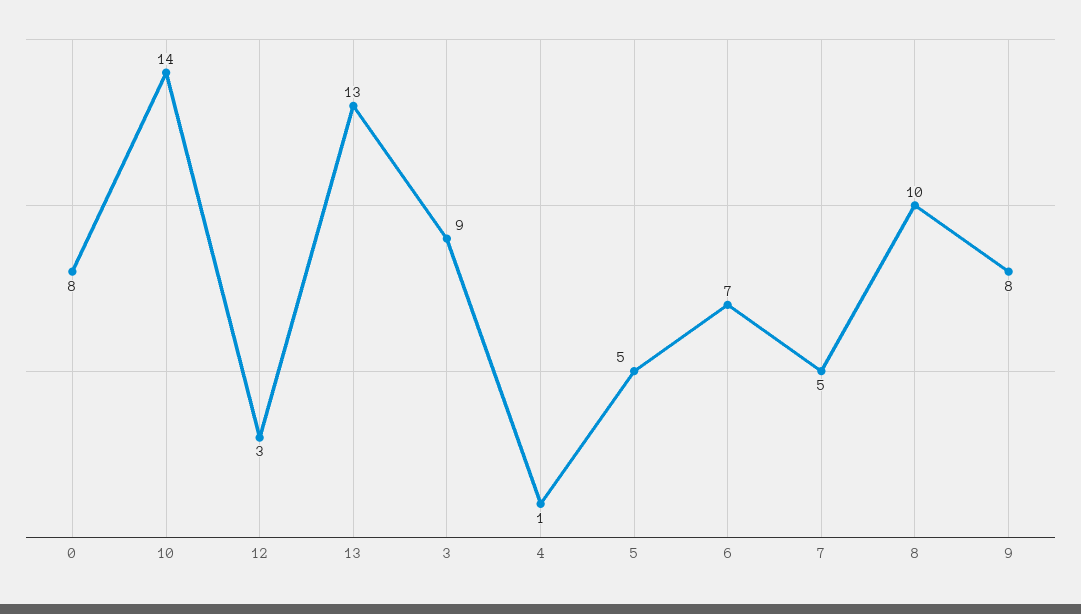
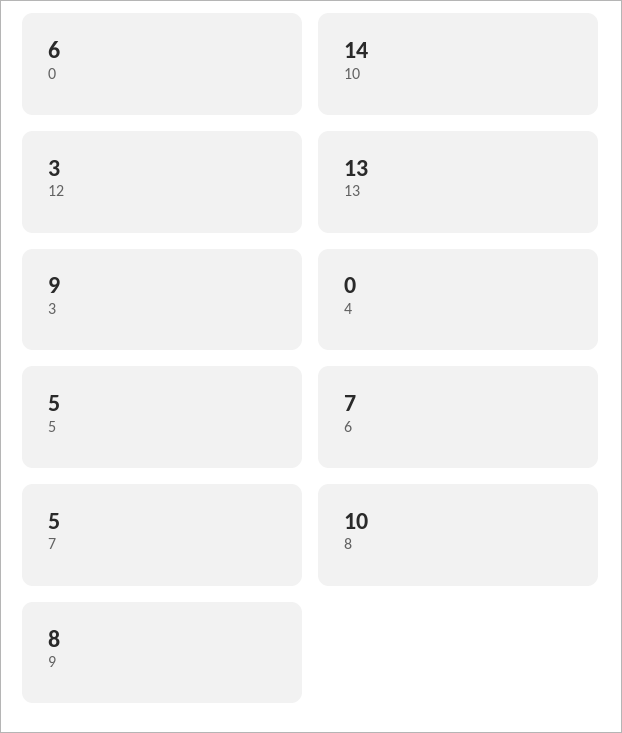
  {
-   "0": 8,
+   "0": 6,
    "10": 14,
    "12": 3,
    "13": 13,
    "3": 9,
-   "4": 1,
+   "4": 0,
    "5": 5,
    "6": 7,
    "7": 5,
    "8": 10,
    "9": 8
  }

